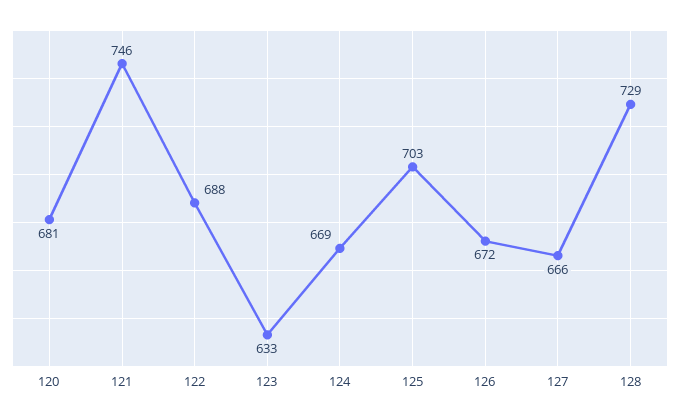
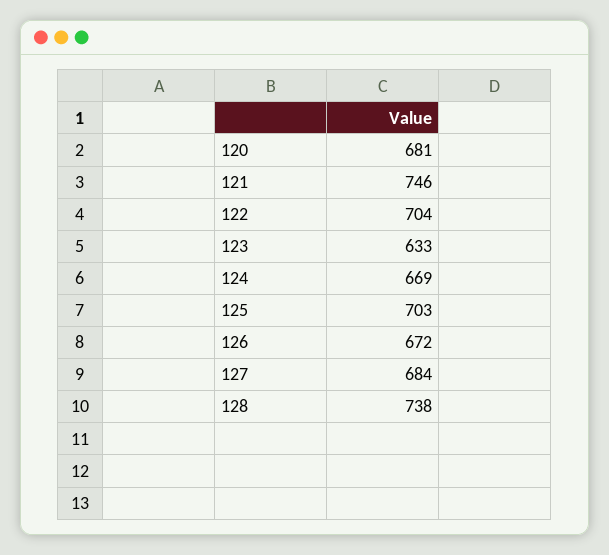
  {
    "120": 681,
    "121": 746,
-   "122": 688,
+   "122": 704,
    "123": 633,
    "124": 669,
    "125": 703,
    "126": 672,
-   "127": 666,
+   "127": 684,
-   "128": 729
+   "128": 738
  }

